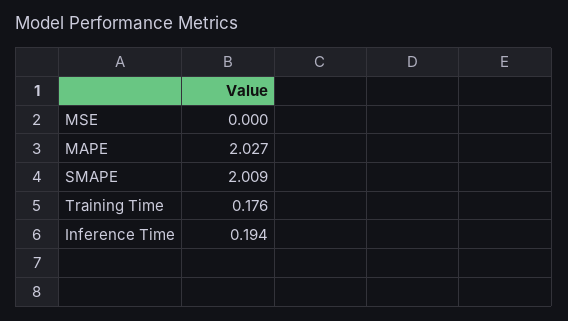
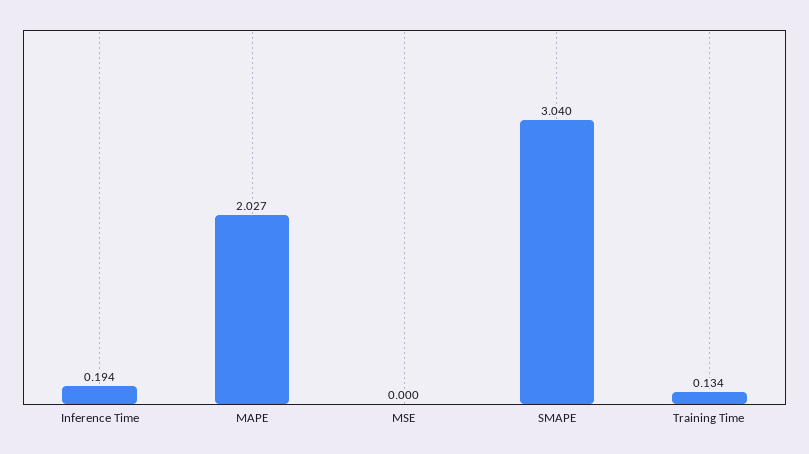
  {
    "MSE": 0,
    "MAPE": 2.027,
-   "SMAPE": 2.009,
+   "SMAPE": 3.04,
-   "Training Time": 0.176,
+   "Training Time": 0.134,
    "Inference Time": 0.194
  }

